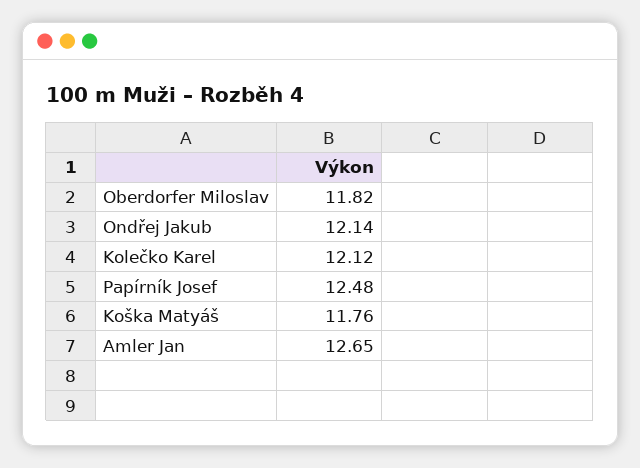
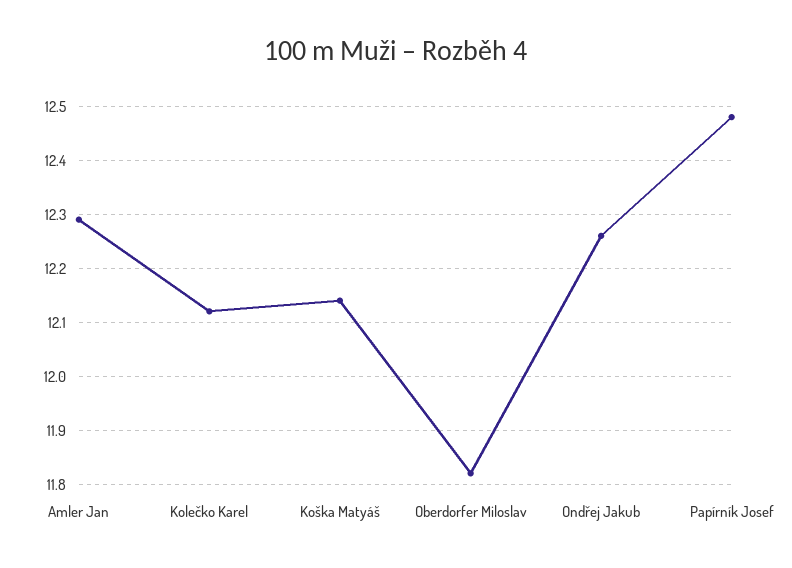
  {
    "Oberdorfer Miloslav": 11.82,
-   "Ondřej Jakub": 12.14,
+   "Ondřej Jakub": 12.25,
    "Kolečko Karel": 12.12,
    "Papírník Josef": 12.48,
-   "Koška Matyáš": 11.76,
+   "Koška Matyáš": 12.15,
-   "Amler Jan": 12.65
+   "Amler Jan": 12.3
  }

